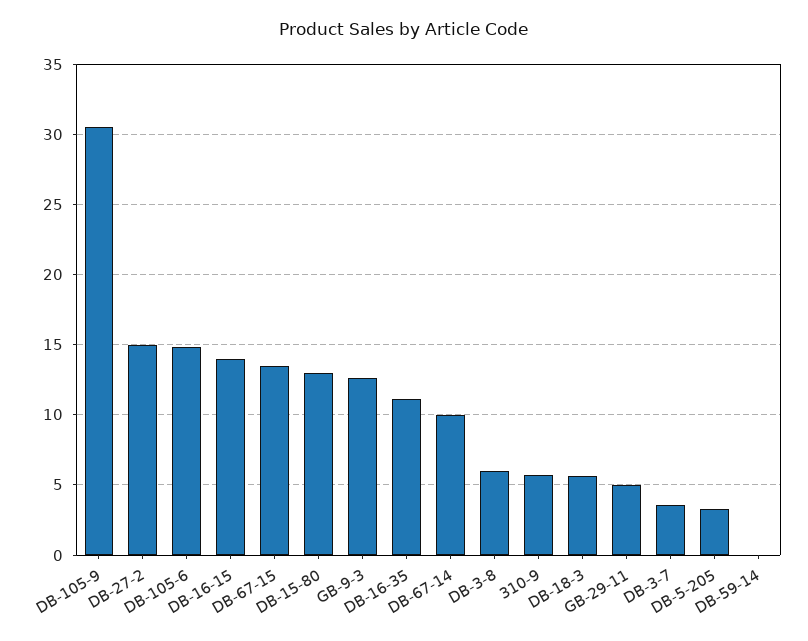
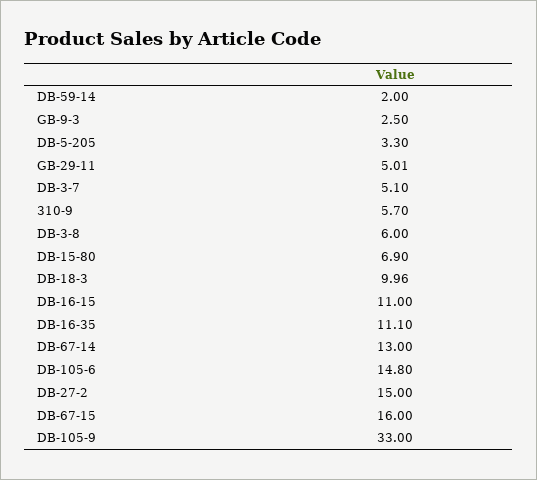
  {
-   "DB-105-9": 30.5,
+   "DB-105-9": 33,
    "DB-27-2": 15,
    "DB-105-6": 14.8,
-   "DB-16-15": 14,
+   "DB-16-15": 11,
-   "DB-67-15": 13.5,
+   "DB-67-15": 16,
-   "DB-15-80": 13,
+   "DB-15-80": 6.9,
-   "GB-9-3": 12.5,
+   "GB-9-3": 2.5,
    "DB-16-35": 11.1,
-   "DB-67-14": 10,
+   "DB-67-14": 13,
    "DB-3-8": 6,
    "310-9": 5.7,
-   "DB-18-3": 5.5,
+   "DB-18-3": 9.96,
    "GB-29-11": 5.01,
-   "DB-3-7": 3.5,
+   "DB-3-7": 5.1,
    "DB-5-205": 3.3,
-   "DB-59-14": 0
+   "DB-59-14": 2
  }

